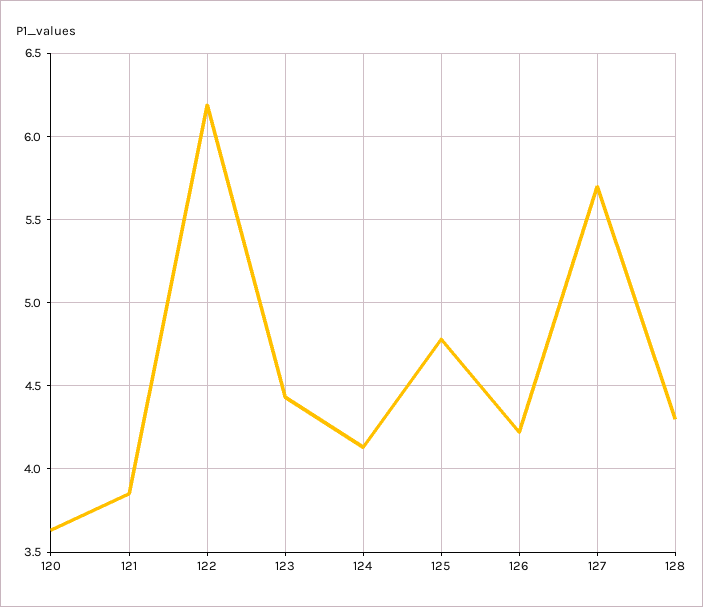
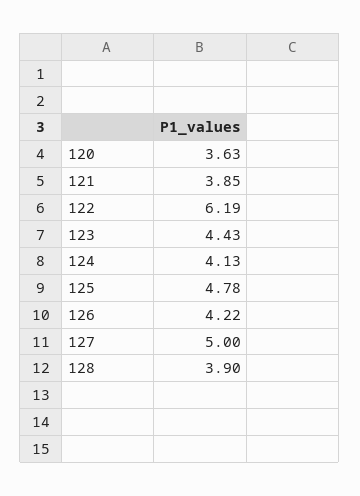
  {
    "120": 3.63,
    "121": 3.85,
    "122": 6.19,
    "123": 4.43,
    "124": 4.13,
    "125": 4.78,
    "126": 4.22,
-   "127": 5.7,
+   "127": 5,
-   "128": 4.3
+   "128": 3.9
  }

